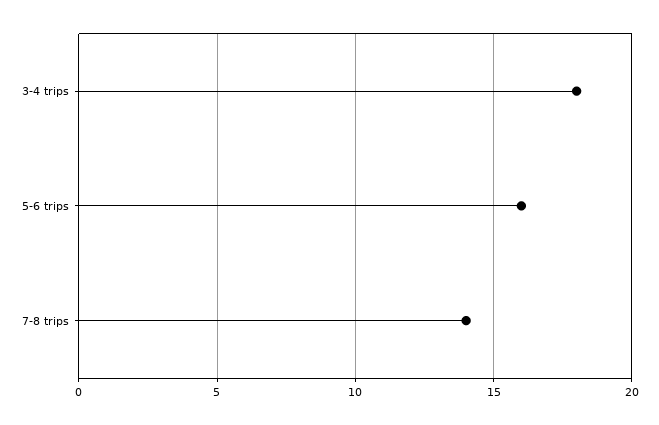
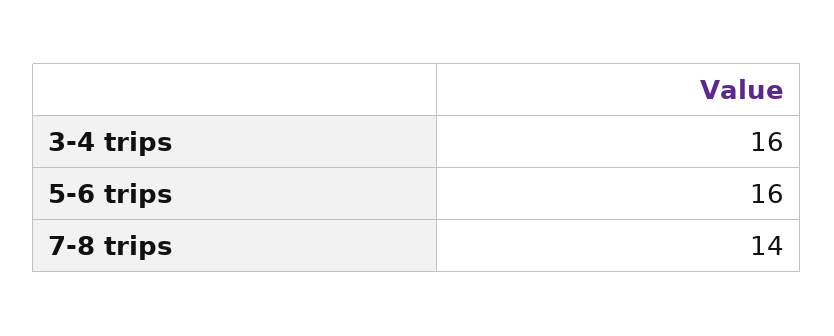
  {
-   "3-4 trips": 18,
+   "3-4 trips": 16,
    "5-6 trips": 16,
    "7-8 trips": 14
  }

